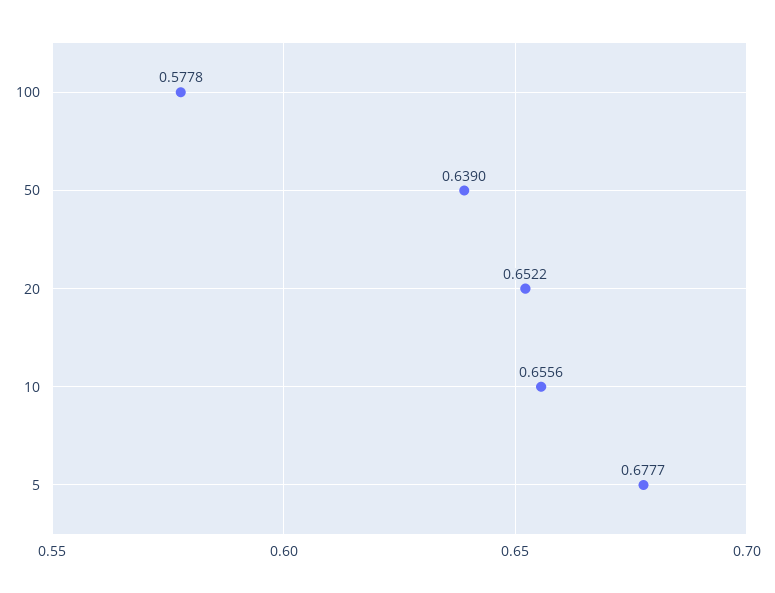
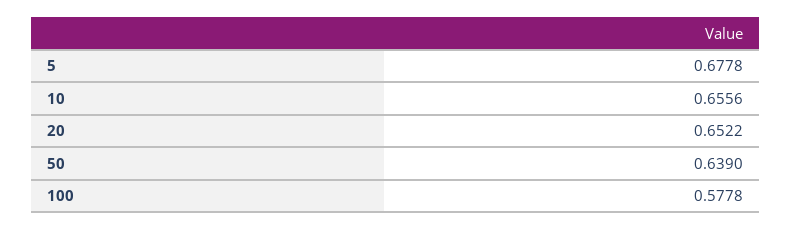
  {
    "100": 0.5778,
    "50": 0.639,
    "20": 0.6522,
    "10": 0.6556,
-   "5": 0.6777
+   "5": 0.6778
  }

